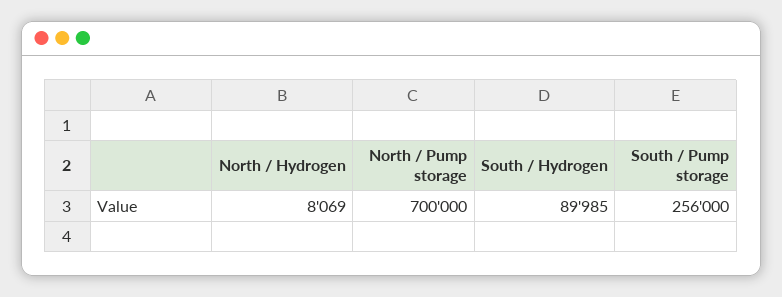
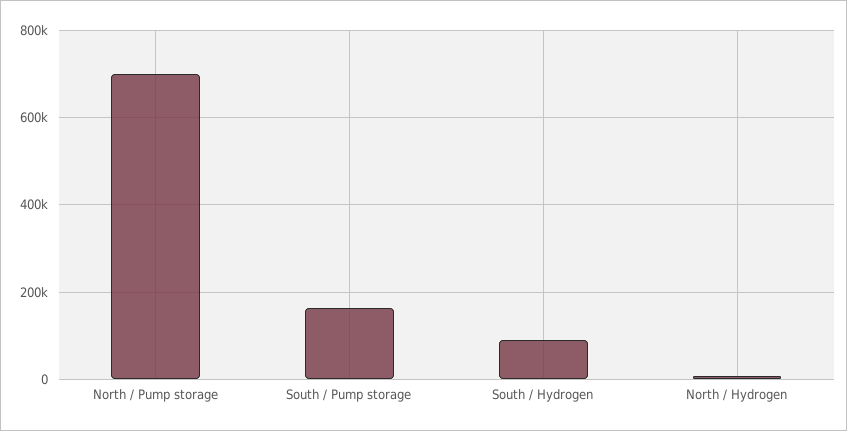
  {
    "North / Hydrogen": 8069,
    "North / Pump storage": 700000,
    "South / Hydrogen": 89985,
-   "South / Pump storage": 256000
+   "South / Pump storage": 160000
  }

